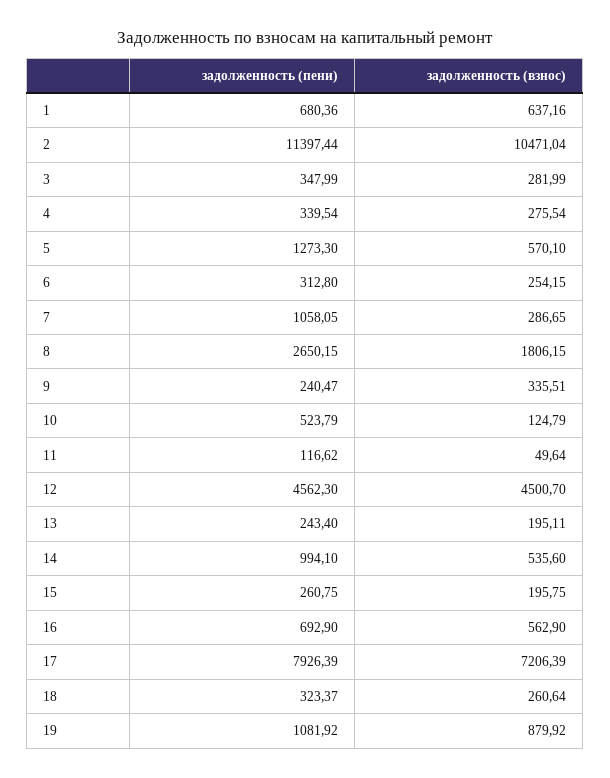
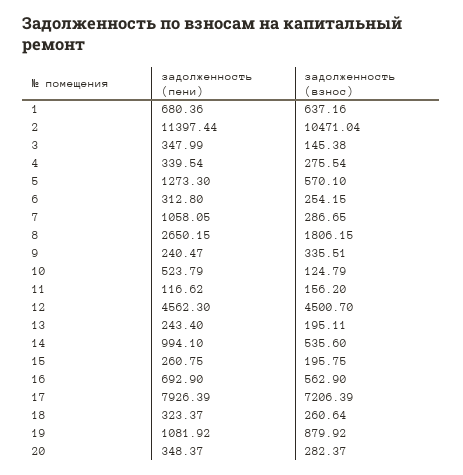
  {
    "задолженность (пени)": {
      "1": 680.36,
      "2": 11397.44,
      "3": 347.99,
      "4": 339.54,
      "5": 1273.3,
      "6": 312.8,
      "7": 1058.05,
      "8": 2650.15,
      "9": 240.47,
      "10": 523.79,
      "11": 116.62,
      "12": 4562.3,
      "13": 243.4,
      "14": 994.1,
      "15": 260.75,
      "16": 692.9,
      "17": 7926.39,
      "18": 323.37,
-     "19": 1081.92
+     "19": 1081.92,
+     "20": 348.37
    },
    "задолженность (взнос)": {
      "1": 637.16,
      "2": 10471.04,
-     "3": 281.99,
+     "3": 145.38,
      "4": 275.54,
      "5": 570.1,
      "6": 254.15,
      "7": 286.65,
      "8": 1806.15,
      "9": 335.51,
      "10": 124.79,
-     "11": 49.64,
+     "11": 156.2,
      "12": 4500.7,
      "13": 195.11,
      "14": 535.6,
      "15": 195.75,
      "16": 562.9,
      "17": 7206.39,
      "18": 260.64,
-     "19": 879.92
+     "19": 879.92,
+     "20": 282.37
    }
  }

